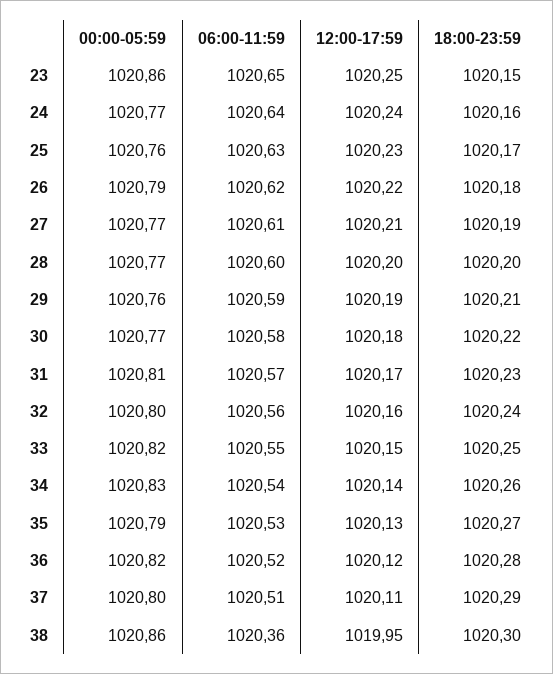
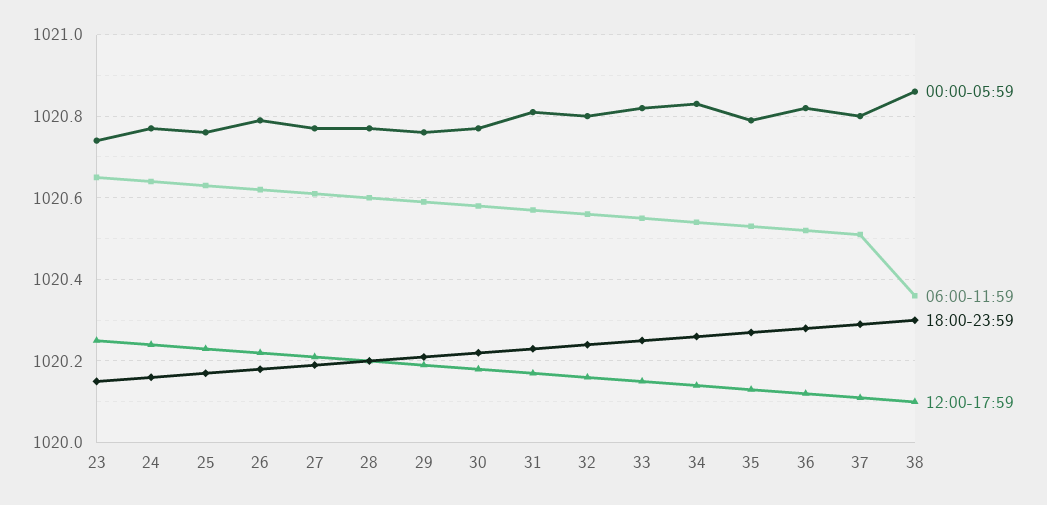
  {
    "00:00-05:59": {
-     "23": 1020.86,
+     "23": 1020.75,
      "24": 1020.77,
      "25": 1020.76,
      "26": 1020.79,
      "27": 1020.77,
      "28": 1020.77,
      "29": 1020.76,
      "30": 1020.77,
      "31": 1020.81,
      "32": 1020.8,
      "33": 1020.82,
      "34": 1020.83,
      "35": 1020.79,
      "36": 1020.82,
      "37": 1020.8,
      "38": 1020.86
    },
    "06:00-11:59": {
      "23": 1020.65,
      "24": 1020.64,
      "25": 1020.63,
      "26": 1020.62,
      "27": 1020.61,
      "28": 1020.6,
      "29": 1020.59,
      "30": 1020.58,
      "31": 1020.57,
      "32": 1020.56,
      "33": 1020.55,
      "34": 1020.54,
      "35": 1020.53,
      "36": 1020.52,
      "37": 1020.51,
      "38": 1020.36
    },
    "12:00-17:59": {
      "23": 1020.25,
      "24": 1020.24,
      "25": 1020.23,
      "26": 1020.22,
      "27": 1020.21,
      "28": 1020.2,
      "29": 1020.19,
      "30": 1020.18,
      "31": 1020.17,
      "32": 1020.16,
      "33": 1020.15,
      "34": 1020.14,
      "35": 1020.13,
      "36": 1020.12,
      "37": 1020.11,
-     "38": 1019.95
+     "38": 1020.1
    },
    "18:00-23:59": {
      "23": 1020.15,
      "24": 1020.16,
      "25": 1020.17,
      "26": 1020.18,
      "27": 1020.19,
      "28": 1020.2,
      "29": 1020.21,
      "30": 1020.22,
      "31": 1020.23,
      "32": 1020.24,
      "33": 1020.25,
      "34": 1020.26,
      "35": 1020.27,
      "36": 1020.28,
      "37": 1020.29,
      "38": 1020.3
    }
  }

